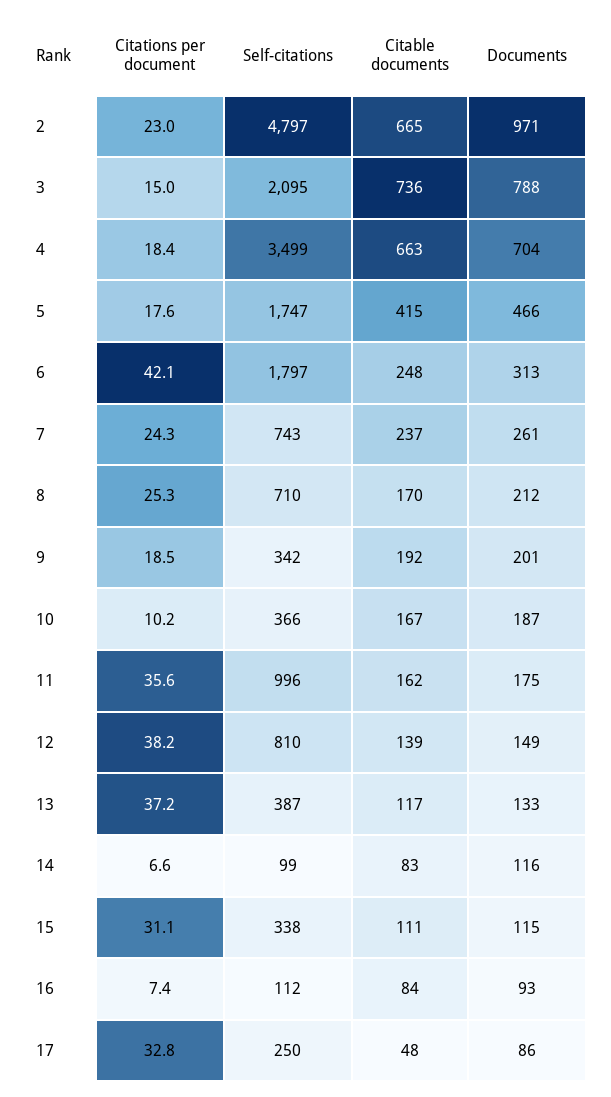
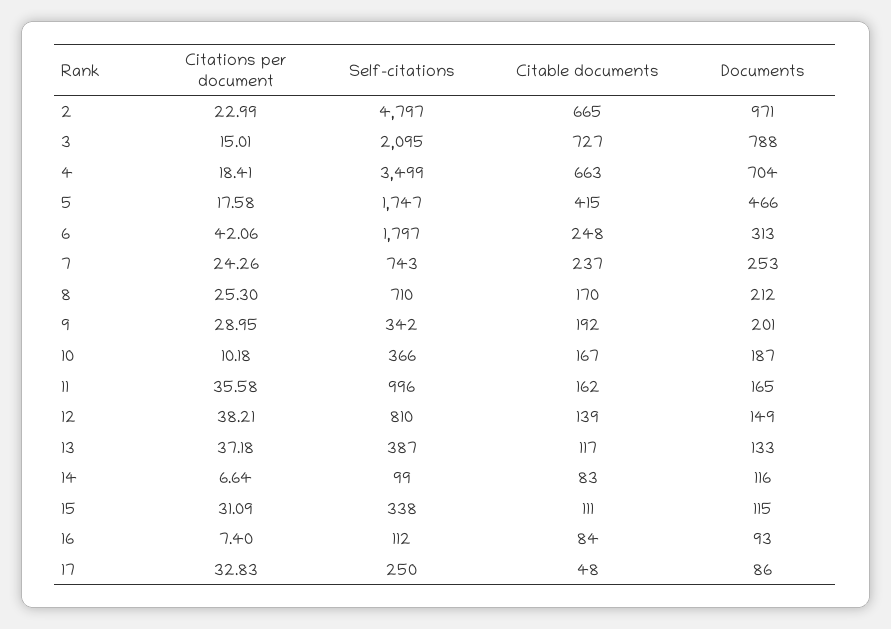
  {
    "Citations per document": {
      "2": 22.99,
      "3": 15.01,
      "4": 18.41,
      "5": 17.58,
      "6": 42.06,
      "7": 24.26,
      "8": 25.3,
-     "9": 18.5,
+     "9": 28.95,
      "10": 10.18,
      "11": 35.58,
      "12": 38.21,
      "13": 37.18,
      "14": 6.64,
      "15": 31.09,
      "16": 7.4,
      "17": 32.83
    },
    "Self-citations": {
      "2": 4797,
      "3": 2095,
      "4": 3499,
      "5": 1747,
      "6": 1797,
      "7": 743,
      "8": 710,
      "9": 342,
      "10": 366,
      "11": 996,
      "12": 810,
      "13": 387,
      "14": 99,
      "15": 338,
      "16": 112,
      "17": 250
    },
    "Citable documents": {
      "2": 665,
-     "3": 736,
+     "3": 727,
      "4": 663,
      "5": 415,
      "6": 248,
      "7": 237,
      "8": 170,
      "9": 192,
      "10": 167,
      "11": 162,
      "12": 139,
      "13": 117,
      "14": 83,
      "15": 111,
      "16": 84,
      "17": 48
    },
    "Documents": {
      "2": 971,
      "3": 788,
      "4": 704,
      "5": 466,
      "6": 313,
-     "7": 261,
+     "7": 253,
      "8": 212,
      "9": 201,
      "10": 187,
-     "11": 175,
+     "11": 165,
      "12": 149,
      "13": 133,
      "14": 116,
      "15": 115,
      "16": 93,
      "17": 86
    }
  }

